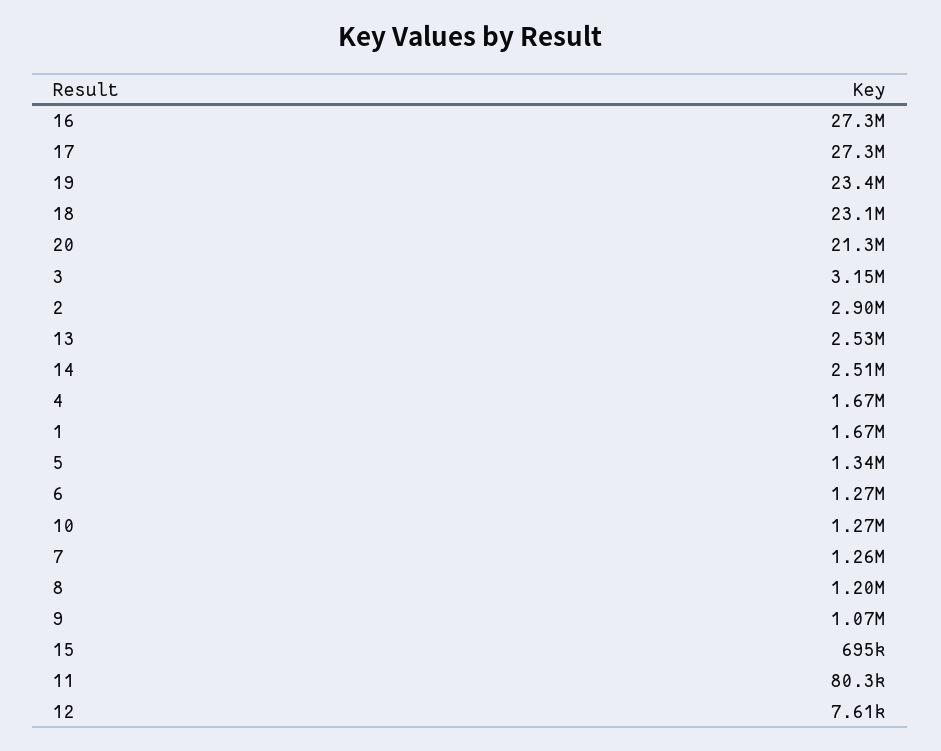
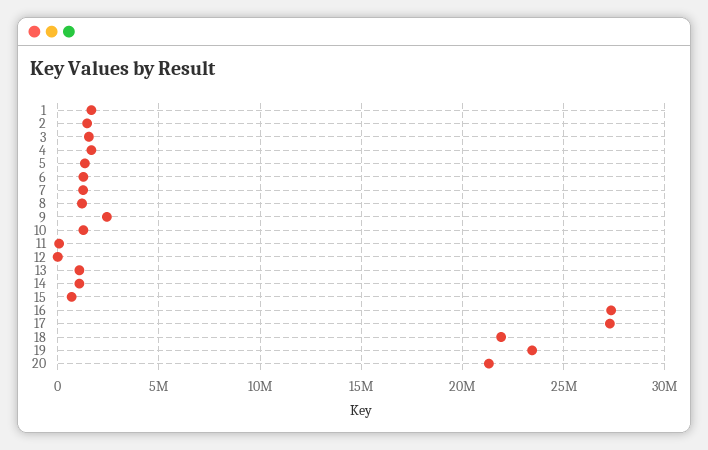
  {
    "16": 27300000,
    "17": 27300000,
    "19": 23400000,
-   "18": 23100000,
+   "18": 22000000,
    "20": 21300000,
-   "3": 3150000,
+   "3": 1500000,
-   "2": 2900000,
+   "2": 1500000,
-   "13": 2530000,
+   "13": 1000000,
-   "14": 2510000,
+   "14": 1000000,
    "4": 1670000,
    "1": 1670000,
    "5": 1340000,
    "6": 1270000,
    "10": 1270000,
    "7": 1260000,
    "8": 1200000,
-   "9": 1070000,
+   "9": 2500000,
    "15": 695000,
    "11": 80300,
    "12": 7610
  }

